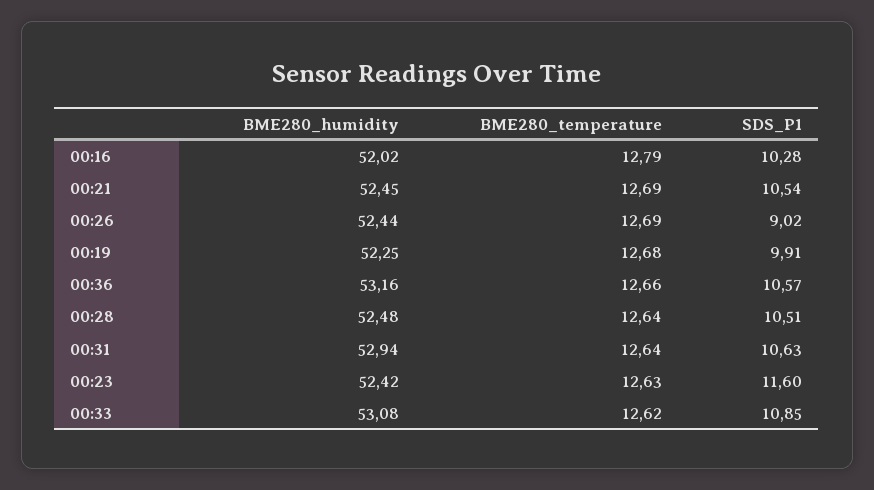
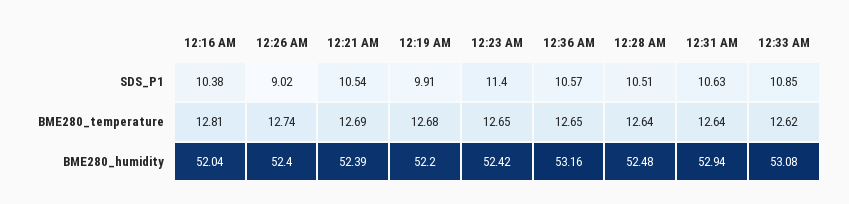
  {
    "BME280_humidity": {
-     "00:16": 52.02,
+     "00:16": 52.04,
-     "00:21": 52.45,
+     "00:21": 52.39,
-     "00:26": 52.44,
+     "00:26": 52.4,
-     "00:19": 52.25,
+     "00:19": 52.2,
      "00:36": 53.16,
      "00:28": 52.48,
      "00:31": 52.94,
      "00:23": 52.42,
      "00:33": 53.08
    },
    "BME280_temperature": {
-     "00:16": 12.79,
+     "00:16": 12.81,
      "00:21": 12.69,
-     "00:26": 12.69,
+     "00:26": 12.74,
      "00:19": 12.68,
-     "00:36": 12.66,
+     "00:36": 12.65,
      "00:28": 12.64,
      "00:31": 12.64,
-     "00:23": 12.63,
+     "00:23": 12.65,
      "00:33": 12.62
    },
    "SDS_P1": {
-     "00:16": 10.28,
+     "00:16": 10.38,
      "00:21": 10.54,
      "00:26": 9.02,
      "00:19": 9.91,
      "00:36": 10.57,
      "00:28": 10.51,
      "00:31": 10.63,
-     "00:23": 11.6,
+     "00:23": 11.4,
      "00:33": 10.85
    }
  }

